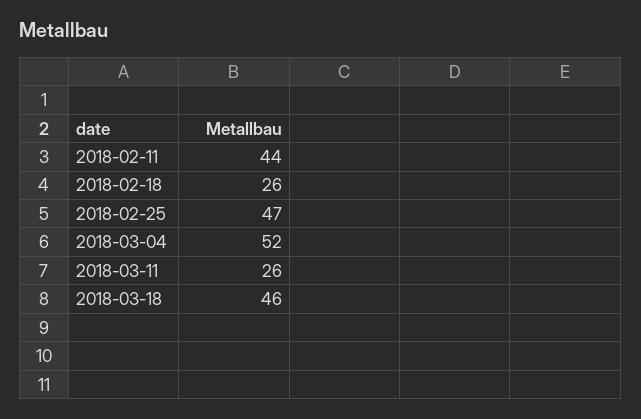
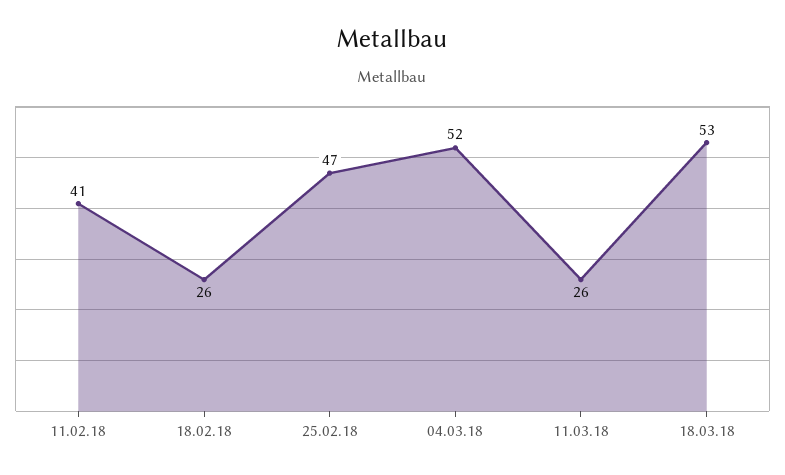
  {
-   "2018-02-11": 44,
+   "2018-02-11": 41,
    "2018-02-18": 26,
    "2018-02-25": 47,
    "2018-03-04": 52,
    "2018-03-11": 26,
-   "2018-03-18": 46
+   "2018-03-18": 53
  }

